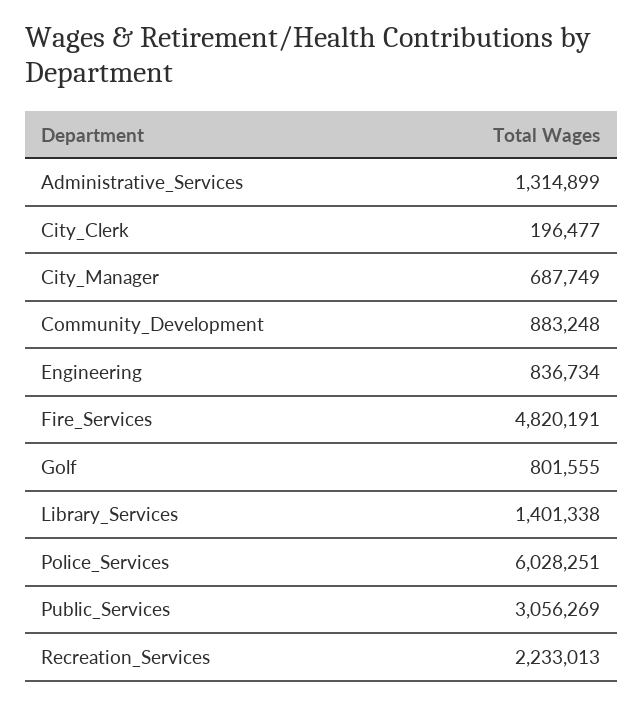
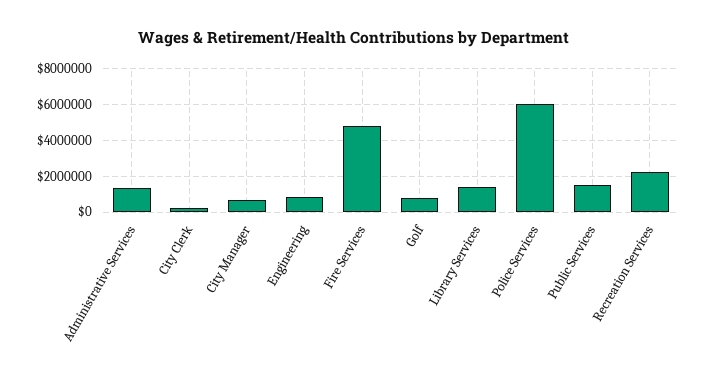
  {
    "Administrative_Services": 1314899,
    "City_Clerk": 196477,
    "City_Manager": 687749,
-   "Community_Development": 883248,
    "Engineering": 836734,
    "Fire_Services": 4820191,
    "Golf": 801555,
    "Library_Services": 1401338,
    "Police_Services": 6028251,
-   "Public_Services": 3056269,
+   "Public_Services": 1500000,
    "Recreation_Services": 2233013
  }

